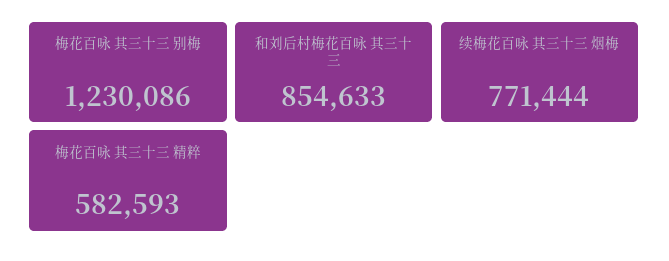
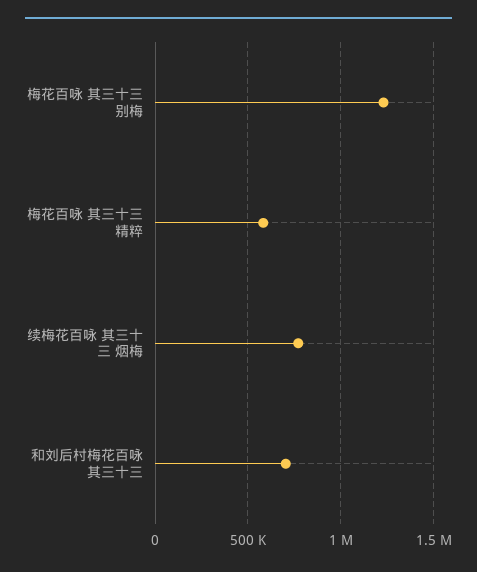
  {
    "梅花百咏 其三十三 别梅": 1230086,
-   "和刘后村梅花百咏 其三十三": 854633,
+   "和刘后村梅花百咏 其三十三": 700000,
    "续梅花百咏 其三十三 烟梅": 771444,
    "梅花百咏 其三十三 精粹": 582593
  }

